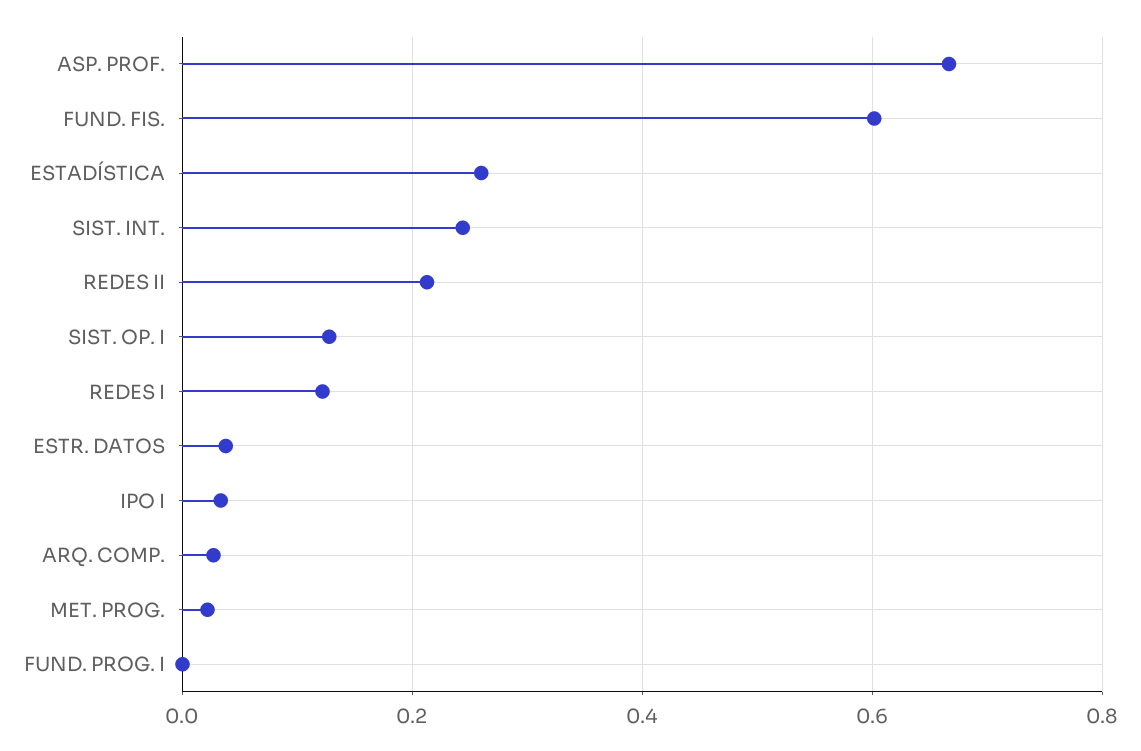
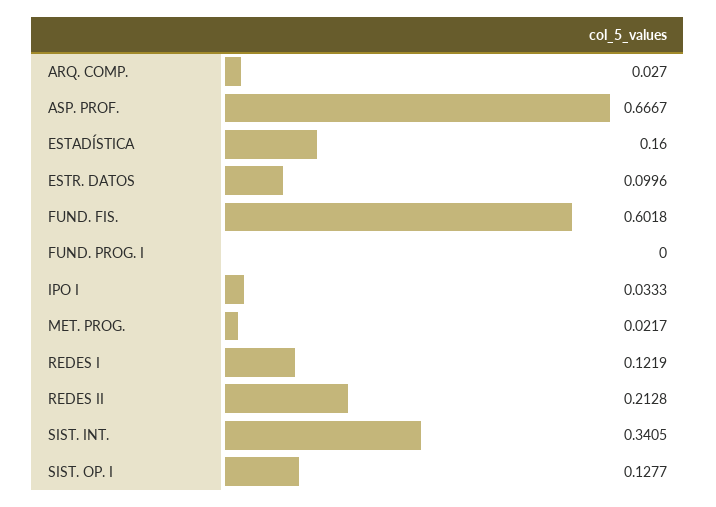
  {
    "ASP. PROF.": 0.6667,
    "FUND. FIS.": 0.6018,
-   "ESTADÍSTICA": 0.26,
+   "ESTADÍSTICA": 0.16,
-   "SIST. INT.": 0.24,
+   "SIST. INT.": 0.3405,
    "REDES II": 0.2128,
    "SIST. OP. I": 0.1277,
    "REDES I": 0.1219,
-   "ESTR. DATOS": 0.04,
+   "ESTR. DATOS": 0.0996,
    "IPO I": 0.0333,
    "ARQ. COMP.": 0.027,
    "MET. PROG.": 0.0217,
    "FUND. PROG. I": 0
  }

